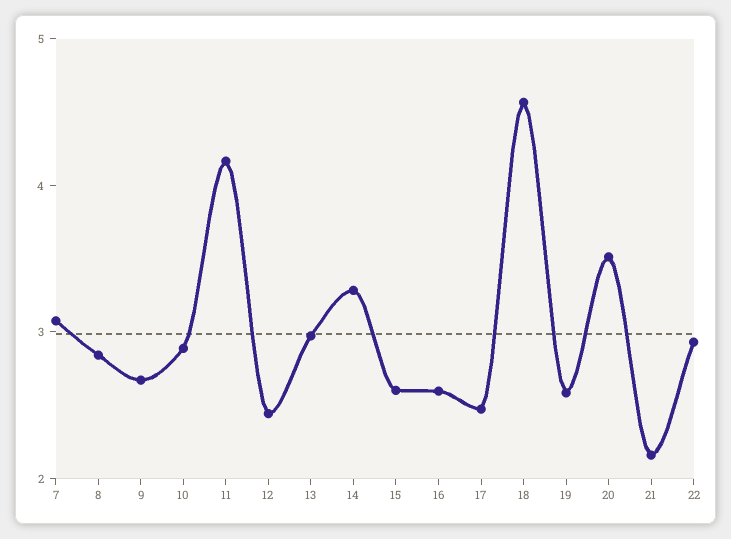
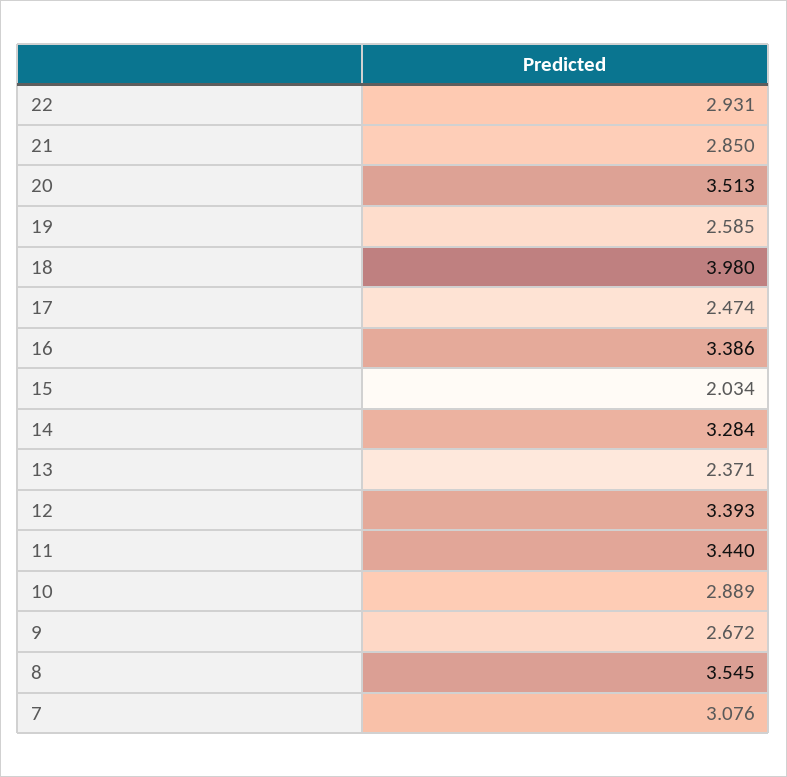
  {
    "7": 3.076,
-   "8": 2.8,
+   "8": 3.545,
    "9": 2.672,
    "10": 2.889,
-   "11": 4.2,
+   "11": 3.44,
-   "12": 2.4,
+   "12": 3.393,
-   "13": 3,
+   "13": 2.371,
    "14": 3.284,
-   "15": 2.6,
+   "15": 2.034,
-   "16": 2.6,
+   "16": 3.386,
    "17": 2.474,
-   "18": 4.6,
+   "18": 3.98,
    "19": 2.585,
    "20": 3.513,
-   "21": 2.2,
+   "21": 2.85,
    "22": 2.931
  }

